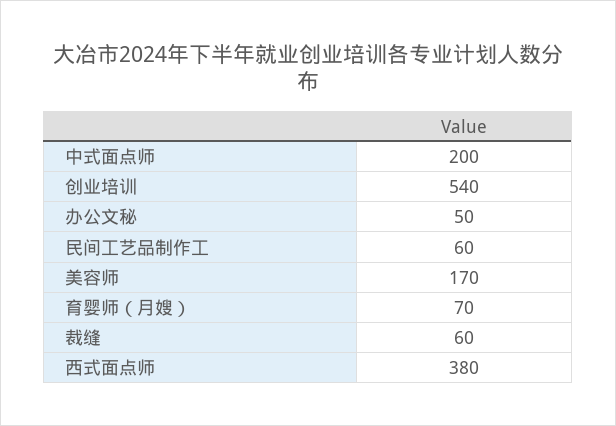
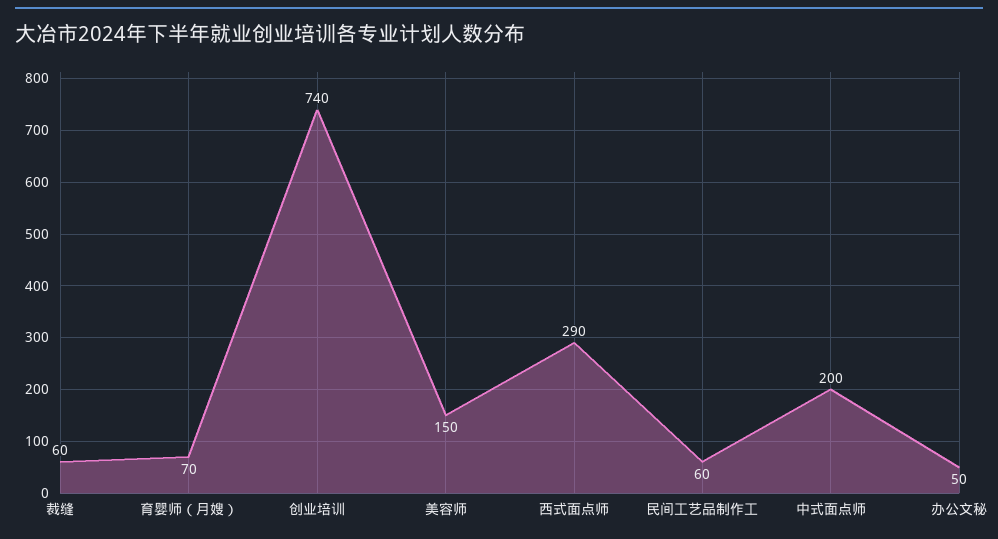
  {
    "中式面点师": 200,
-   "创业培训": 540,
+   "创业培训": 740,
    "办公文秘": 50,
    "民间工艺品制作工": 60,
-   "美容师": 170,
+   "美容师": 150,
    "育婴师（月嫂）": 70,
    "裁缝": 60,
-   "西式面点师": 380
+   "西式面点师": 290
  }

